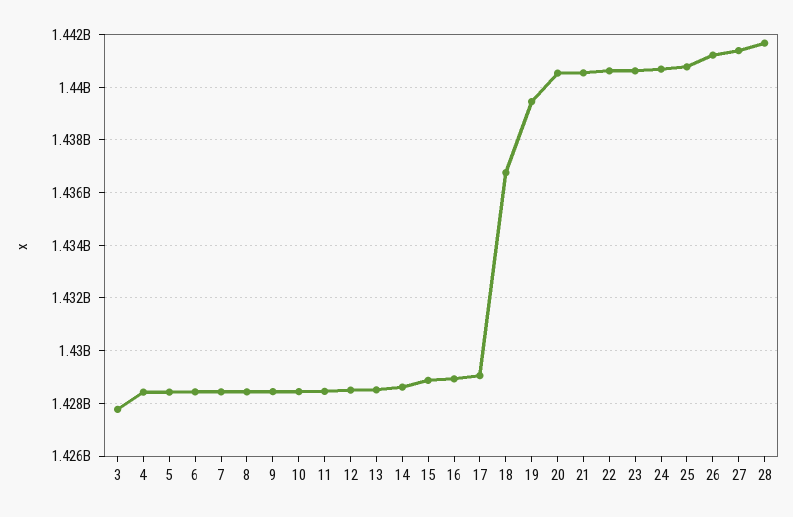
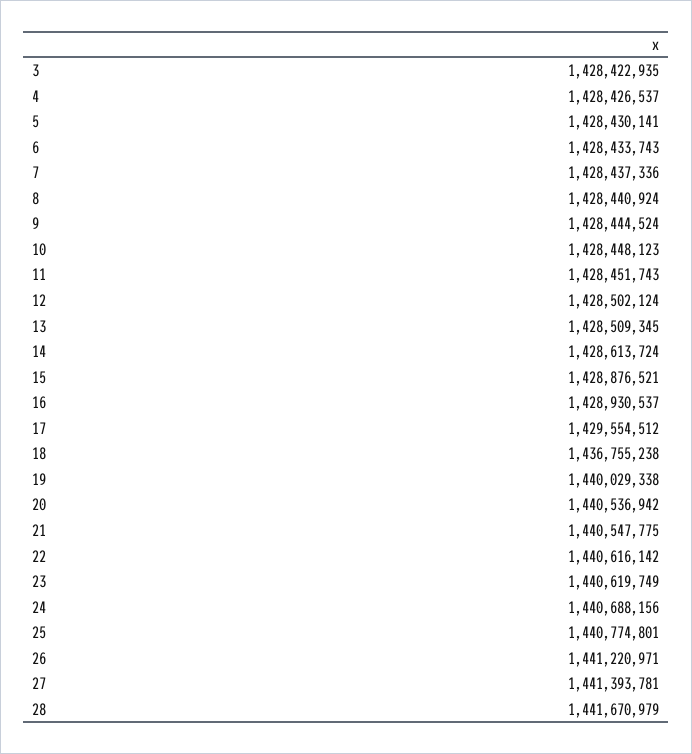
  {
-   "3": 1427750000,
+   "3": 1428422935,
    "4": 1428426537,
    "5": 1428430141,
    "6": 1428433743,
    "7": 1428437336,
    "8": 1428440924,
    "9": 1428444524,
    "10": 1428448123,
    "11": 1428451743,
    "12": 1428502124,
    "13": 1428509345,
    "14": 1428613724,
    "15": 1428876521,
    "16": 1428930537,
-   "17": 1429000000,
+   "17": 1429554512,
    "18": 1436755238,
-   "19": 1439500000,
+   "19": 1440029338,
    "20": 1440536942,
    "21": 1440547775,
    "22": 1440616142,
    "23": 1440619749,
    "24": 1440688156,
    "25": 1440774801,
    "26": 1441220971,
    "27": 1441393781,
    "28": 1441670979
  }

